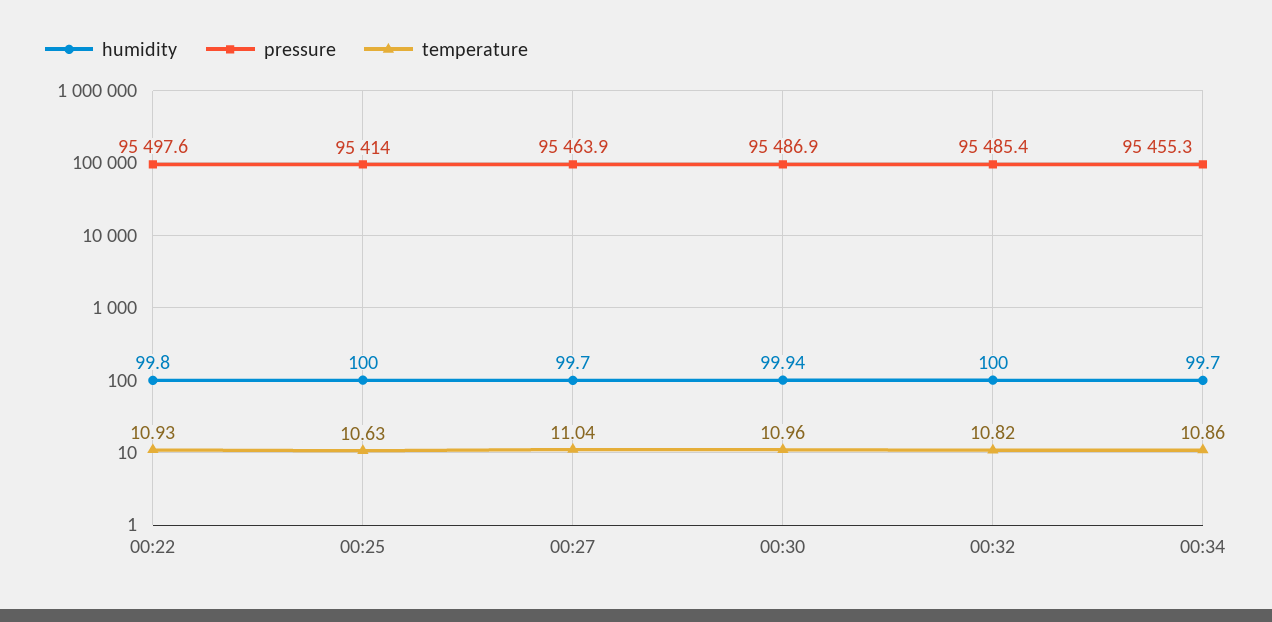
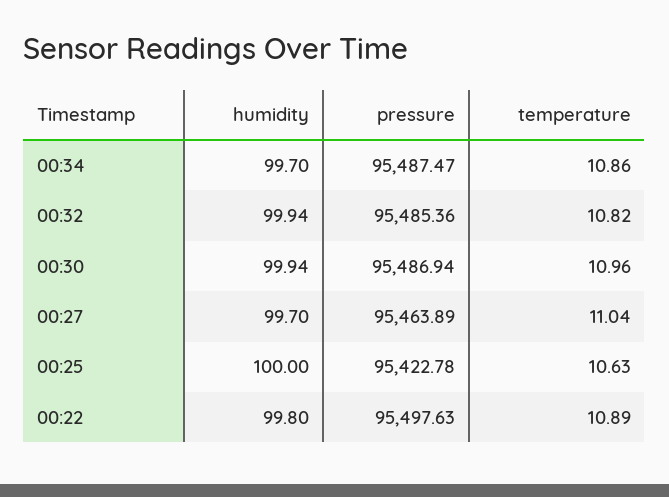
  {
    "humidity": {
      "00:22": 99.8,
      "00:25": 100,
      "00:27": 99.7,
      "00:30": 99.94,
-     "00:32": 100,
+     "00:32": 99.94,
      "00:34": 99.7
    },
    "pressure": {
      "00:22": 95497.63,
-     "00:25": 95414,
+     "00:25": 95422.78,
      "00:27": 95463.89,
      "00:30": 95486.94,
      "00:32": 95485.36,
-     "00:34": 95455.3
+     "00:34": 95487.47
    },
    "temperature": {
-     "00:22": 10.93,
+     "00:22": 10.89,
      "00:25": 10.63,
      "00:27": 11.04,
      "00:30": 10.96,
      "00:32": 10.82,
      "00:34": 10.86
    }
  }

